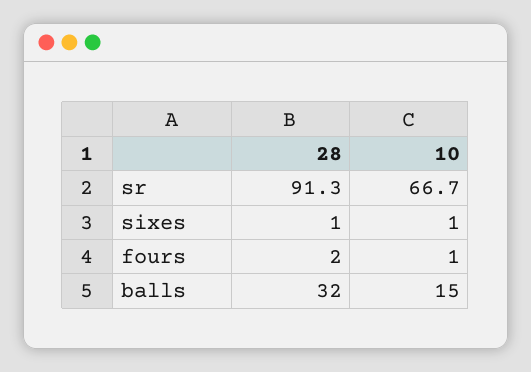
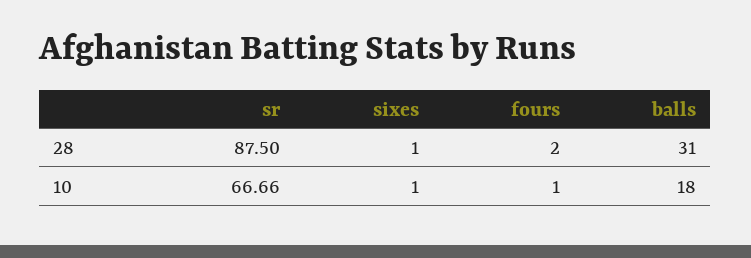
  {
    "28": {
-     "sr": 91.3,
+     "sr": 87.5,
      "sixes": 1,
      "fours": 2,
-     "balls": 32
+     "balls": 31
    },
    "10": {
      "sr": 66.66,
      "sixes": 1,
      "fours": 1,
-     "balls": 15
+     "balls": 18
    }
  }

